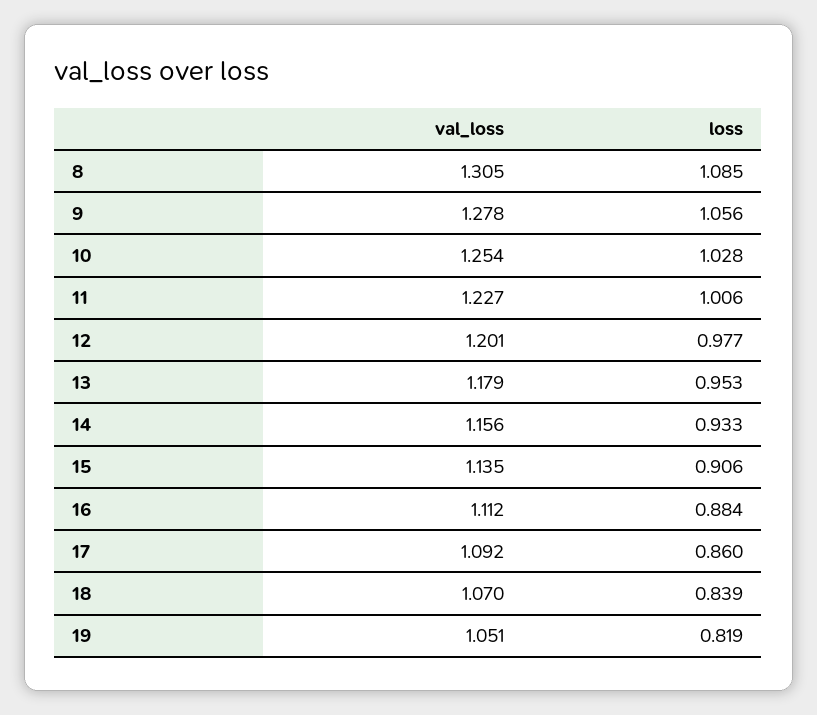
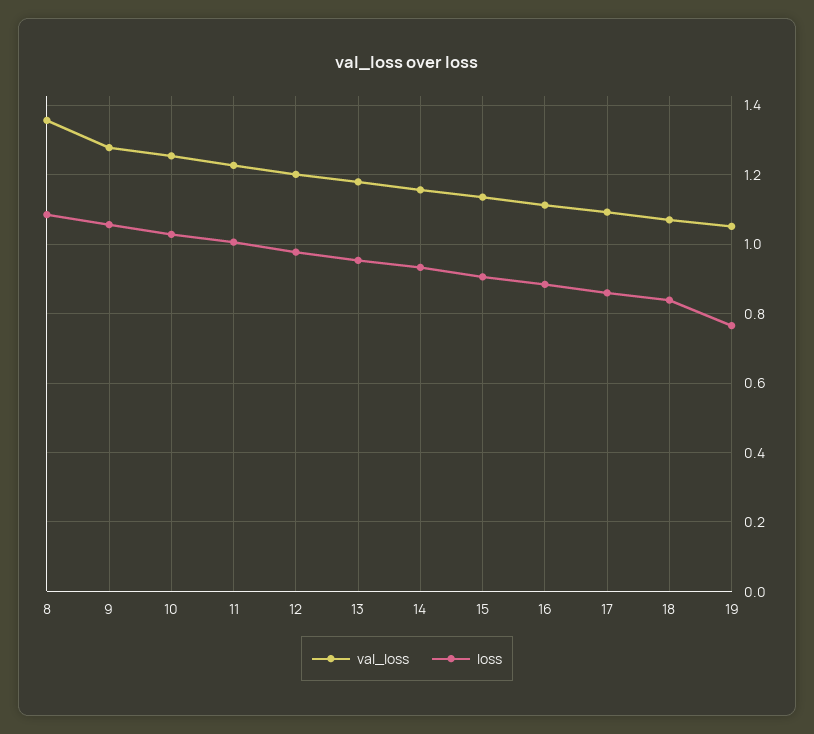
  {
    "val_loss": {
-     "8": 1.305,
+     "8": 1.36,
      "9": 1.278,
      "10": 1.254,
      "11": 1.227,
      "12": 1.201,
      "13": 1.179,
      "14": 1.156,
      "15": 1.135,
      "16": 1.112,
      "17": 1.092,
      "18": 1.07,
      "19": 1.051
    },
    "loss": {
      "8": 1.085,
      "9": 1.056,
      "10": 1.028,
      "11": 1.006,
      "12": 0.977,
      "13": 0.953,
      "14": 0.933,
      "15": 0.906,
      "16": 0.884,
      "17": 0.86,
      "18": 0.839,
-     "19": 0.819
+     "19": 0.76
    }
  }

